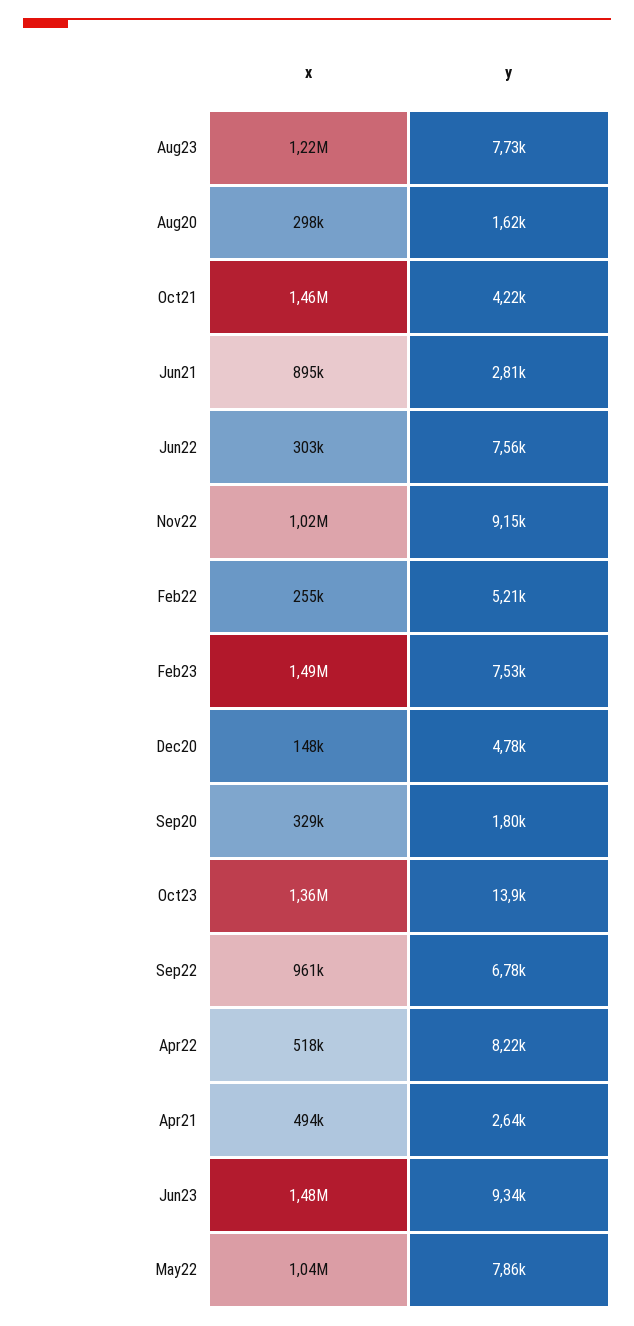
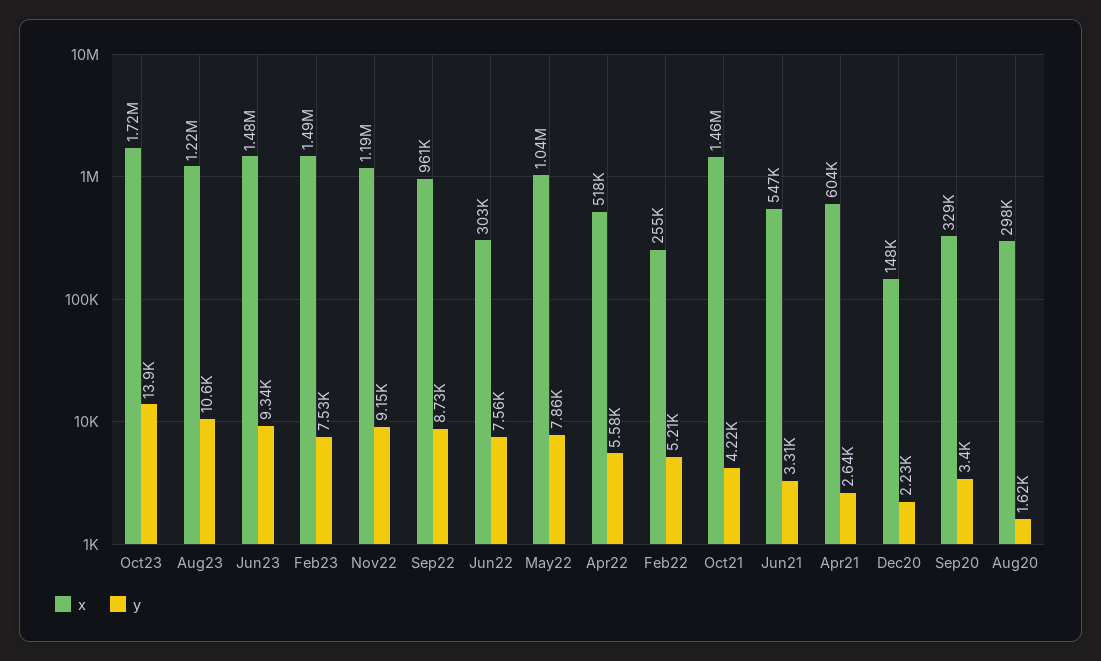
  {
    "x": {
      "Aug23": 1220000,
      "Aug20": 298000,
      "Oct21": 1460000,
-     "Jun21": 895000,
+     "Jun21": 547000,
      "Jun22": 303000,
-     "Nov22": 1020000,
+     "Nov22": 1190000,
      "Feb22": 255000,
      "Feb23": 1490000,
      "Dec20": 148000,
      "Sep20": 329000,
-     "Oct23": 1360000,
+     "Oct23": 1720000,
      "Sep22": 961000,
      "Apr22": 518000,
-     "Apr21": 494000,
+     "Apr21": 604000,
      "Jun23": 1480000,
      "May22": 1040000
    },
    "y": {
-     "Aug23": 7730,
+     "Aug23": 10600,
      "Aug20": 1620,
      "Oct21": 4220,
-     "Jun21": 2810,
+     "Jun21": 3310,
      "Jun22": 7560,
      "Nov22": 9150,
      "Feb22": 5210,
      "Feb23": 7530,
-     "Dec20": 4780,
+     "Dec20": 2230,
-     "Sep20": 1800,
+     "Sep20": 3400,
      "Oct23": 13900,
-     "Sep22": 6780,
+     "Sep22": 8730,
-     "Apr22": 8220,
+     "Apr22": 5580,
      "Apr21": 2640,
      "Jun23": 9340,
      "May22": 7860
    }
  }

